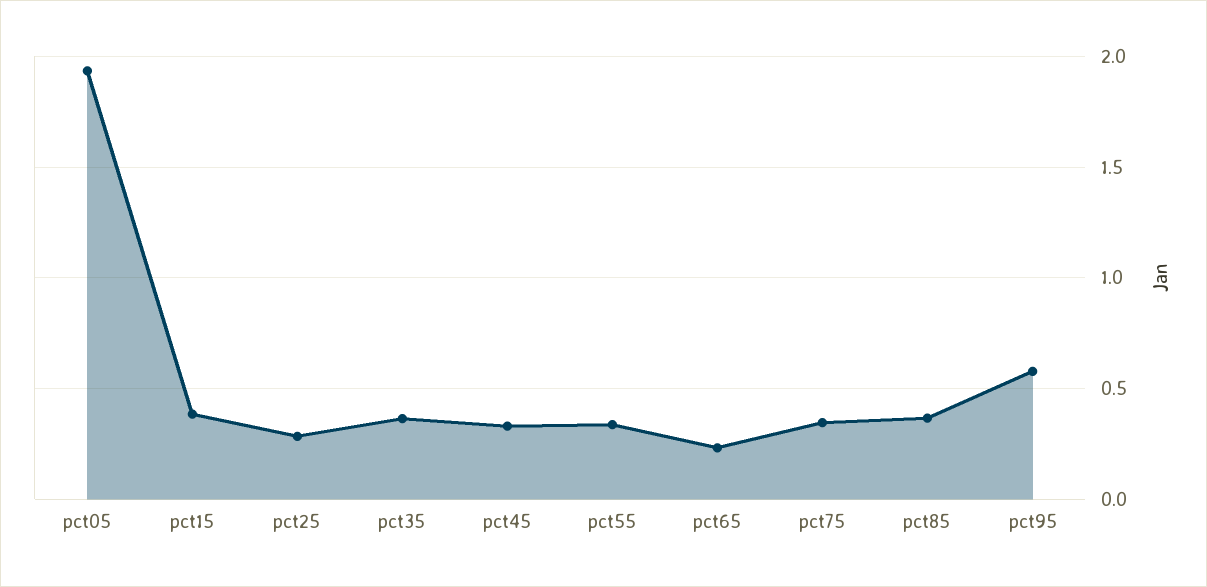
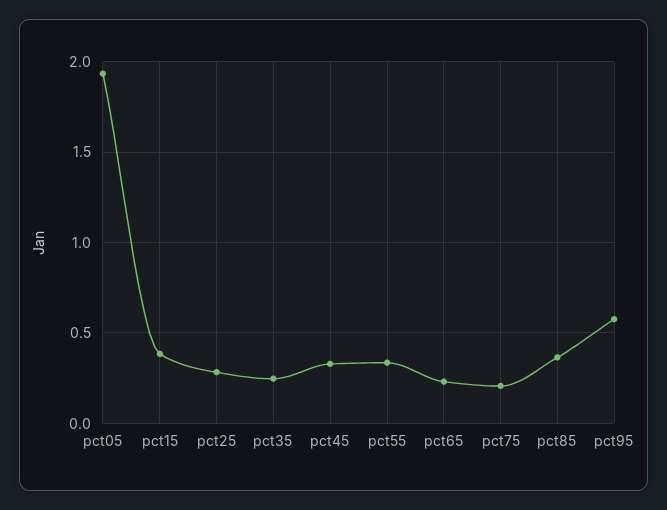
  {
    "pct05": 1.95,
    "pct15": 0.4,
    "pct25": 0.3,
-   "pct35": 0.35,
+   "pct35": 0.25,
    "pct45": 0.35,
    "pct55": 0.35,
    "pct65": 0.25,
-   "pct75": 0.35,
+   "pct75": 0.2,
    "pct85": 0.35,
    "pct95": 0.6
  }

